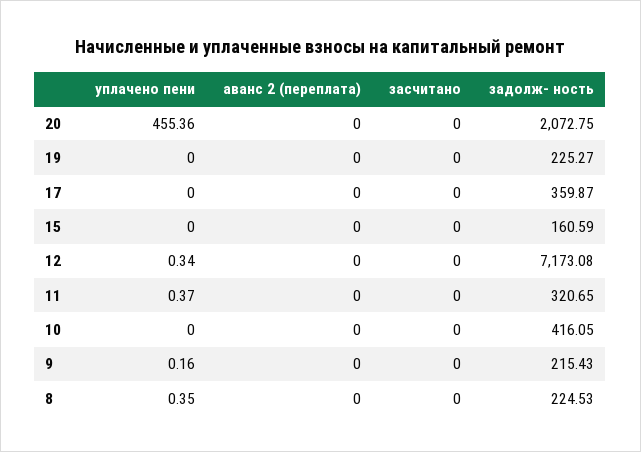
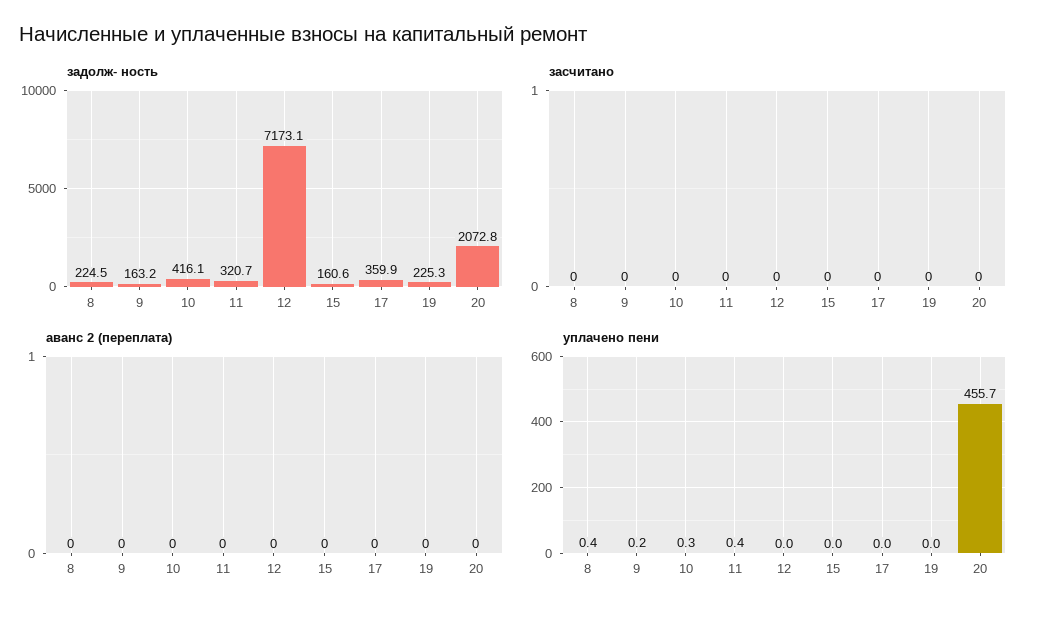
  {
    "уплачено пени": {
-     "20": 455.36,
+     "20": 455.7,
      "19": 0,
      "17": 0,
      "15": 0,
-     "12": 0.34,
+     "12": 0,
      "11": 0.37,
-     "10": 0,
+     "10": 0.3,
      "9": 0.16,
      "8": 0.35
    },
    "аванс 2 (переплата)": {
      "20": 0,
      "19": 0,
      "17": 0,
      "15": 0,
      "12": 0,
      "11": 0,
      "10": 0,
      "9": 0,
      "8": 0
    },
    "засчитано": {
      "20": 0,
      "19": 0,
      "17": 0,
      "15": 0,
      "12": 0,
      "11": 0,
      "10": 0,
      "9": 0,
      "8": 0
    },
    "задолж- ность": {
      "20": 2072.75,
      "19": 225.27,
      "17": 359.87,
      "15": 160.59,
      "12": 7173.08,
      "11": 320.65,
      "10": 416.05,
-     "9": 215.43,
+     "9": 163.2,
      "8": 224.53
    }
  }

